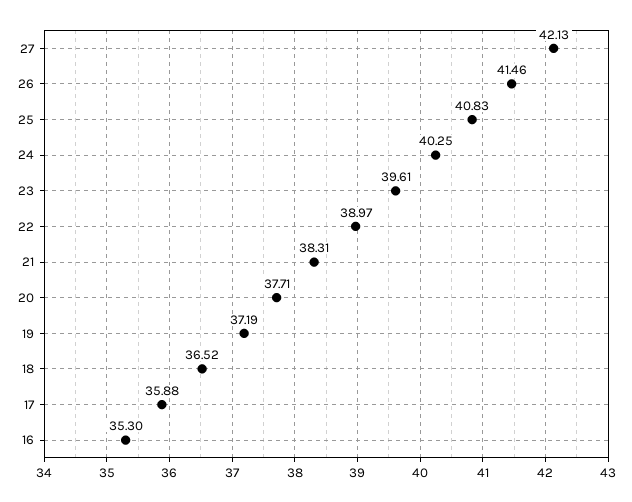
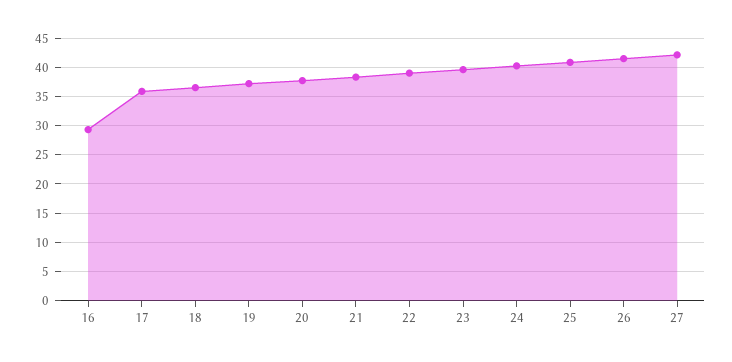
  {
    "27": 42.13,
    "26": 41.46,
    "25": 40.83,
    "24": 40.25,
    "23": 39.61,
    "22": 38.97,
    "21": 38.31,
    "20": 37.71,
    "19": 37.19,
    "18": 36.52,
    "17": 35.88,
-   "16": 35.3
+   "16": 30
  }

